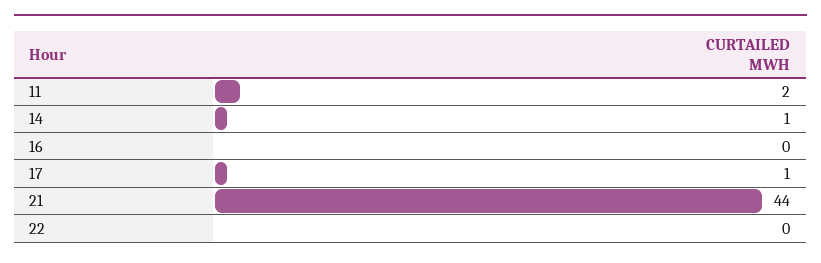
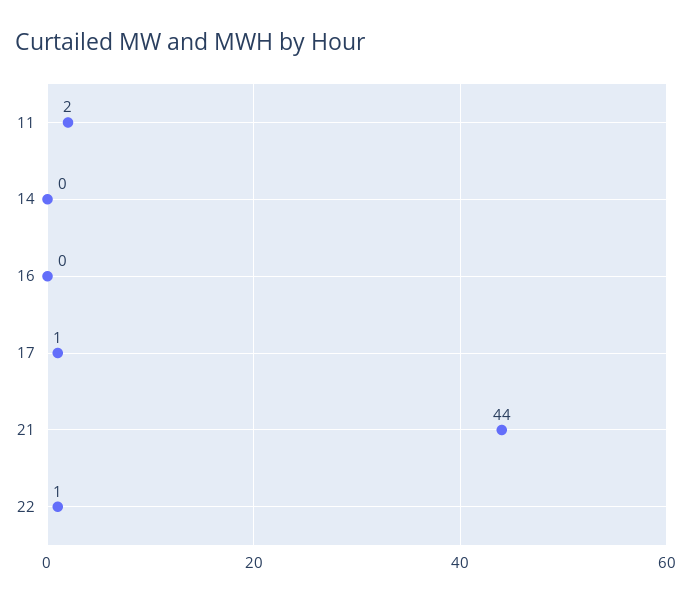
  {
    "11": 2,
-   "14": 1,
+   "14": 0,
    "16": 0,
    "17": 1,
    "21": 44,
-   "22": 0
+   "22": 1
  }

